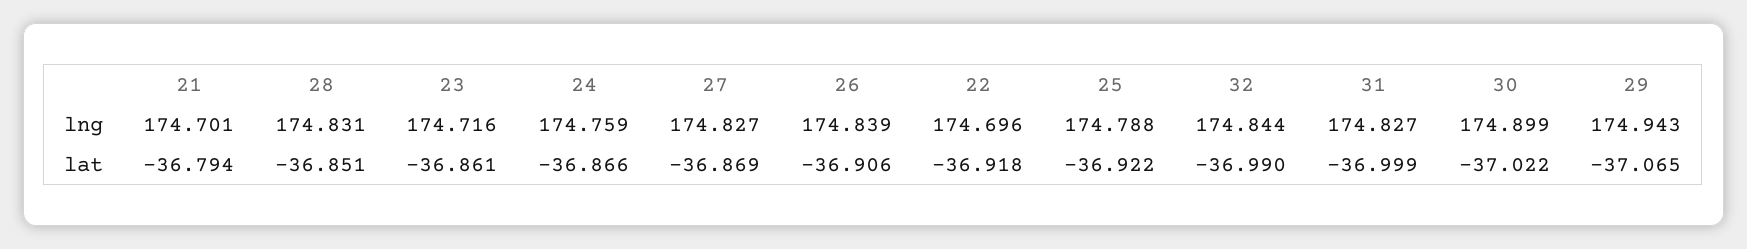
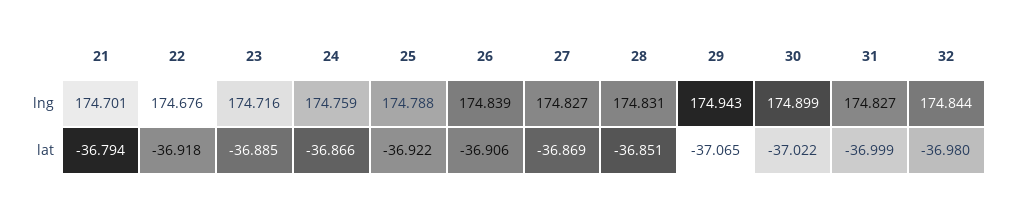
  {
    "21": {
      "lng": 174.701,
      "lat": -36.794
    },
    "28": {
      "lng": 174.831,
      "lat": -36.851
    },
    "23": {
      "lng": 174.716,
-     "lat": -36.861
+     "lat": -36.885
    },
    "24": {
      "lng": 174.759,
      "lat": -36.866
    },
    "27": {
      "lng": 174.827,
      "lat": -36.869
    },
    "26": {
      "lng": 174.839,
      "lat": -36.906
    },
    "22": {
-     "lng": 174.696,
+     "lng": 174.676,
      "lat": -36.918
    },
    "25": {
      "lng": 174.788,
      "lat": -36.922
    },
    "32": {
      "lng": 174.844,
-     "lat": -36.99
+     "lat": -36.98
    },
    "31": {
      "lng": 174.827,
      "lat": -36.999
    },
    "30": {
      "lng": 174.899,
      "lat": -37.022
    },
    "29": {
      "lng": 174.943,
      "lat": -37.065
    }
  }

